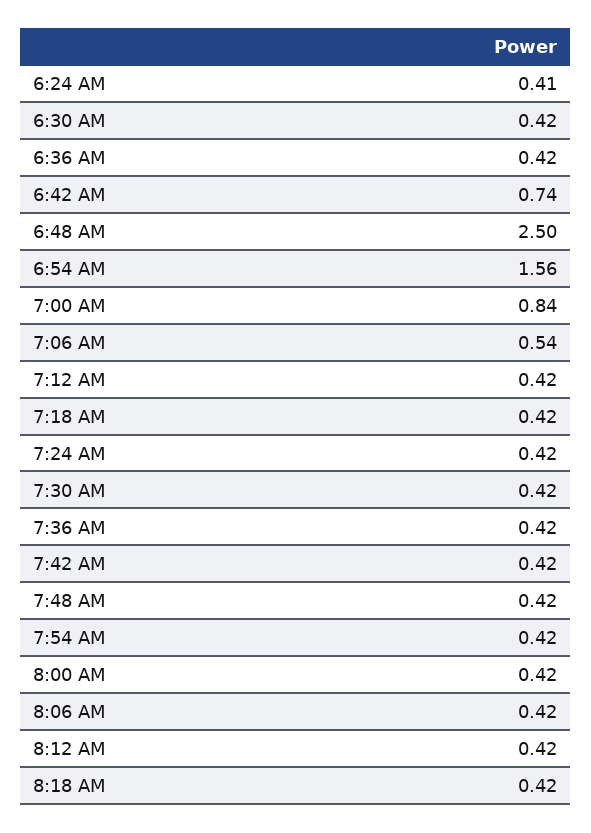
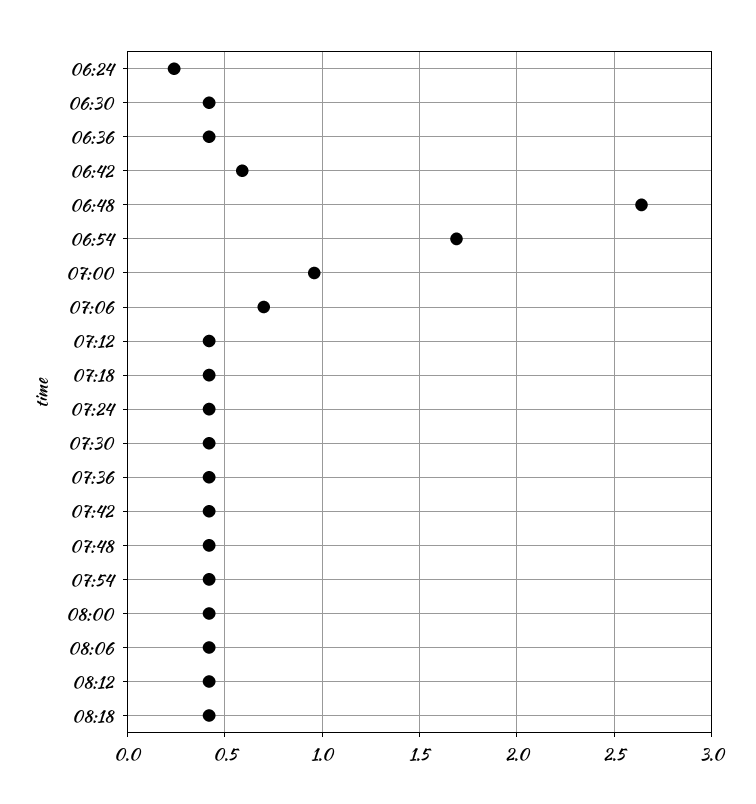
  {
-   "6:24 AM": 0.41,
+   "6:24 AM": 0.25,
    "6:30 AM": 0.42,
    "6:36 AM": 0.42,
-   "6:42 AM": 0.74,
+   "6:42 AM": 0.6,
-   "6:48 AM": 2.5,
+   "6:48 AM": 2.65,
-   "6:54 AM": 1.56,
+   "6:54 AM": 1.7,
-   "7:00 AM": 0.84,
+   "7:00 AM": 0.95,
-   "7:06 AM": 0.54,
+   "7:06 AM": 0.7,
    "7:12 AM": 0.42,
    "7:18 AM": 0.42,
    "7:24 AM": 0.42,
    "7:30 AM": 0.42,
    "7:36 AM": 0.42,
    "7:42 AM": 0.42,
    "7:48 AM": 0.42,
    "7:54 AM": 0.42,
    "8:00 AM": 0.42,
    "8:06 AM": 0.42,
    "8:12 AM": 0.42,
    "8:18 AM": 0.42
  }

